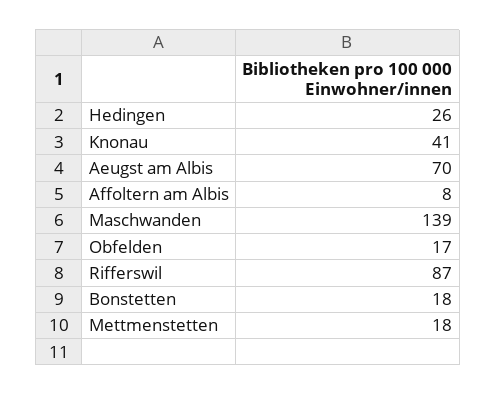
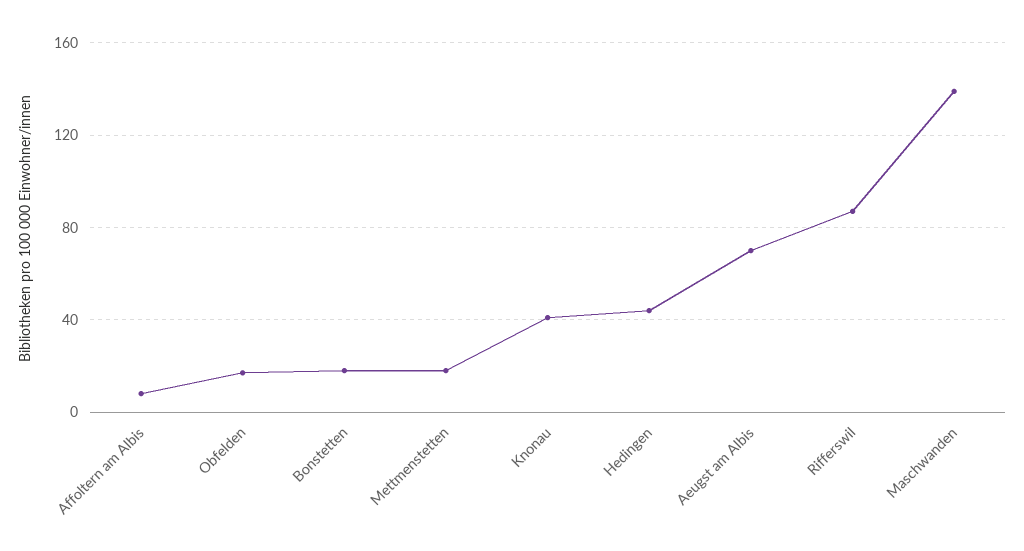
  {
-   "Hedingen": 26,
+   "Hedingen": 45,
    "Knonau": 41,
    "Aeugst am Albis": 70,
    "Affoltern am Albis": 8,
    "Maschwanden": 139,
    "Obfelden": 17,
    "Rifferswil": 87,
    "Bonstetten": 18,
    "Mettmenstetten": 18
  }

